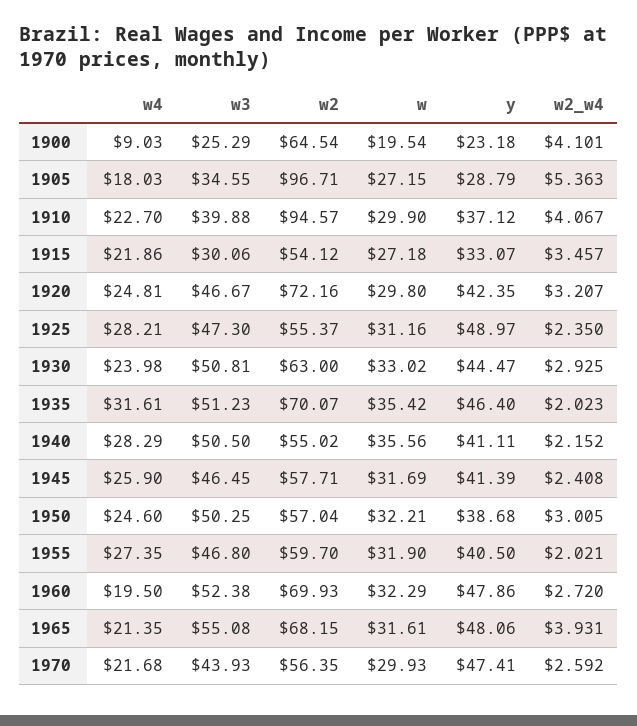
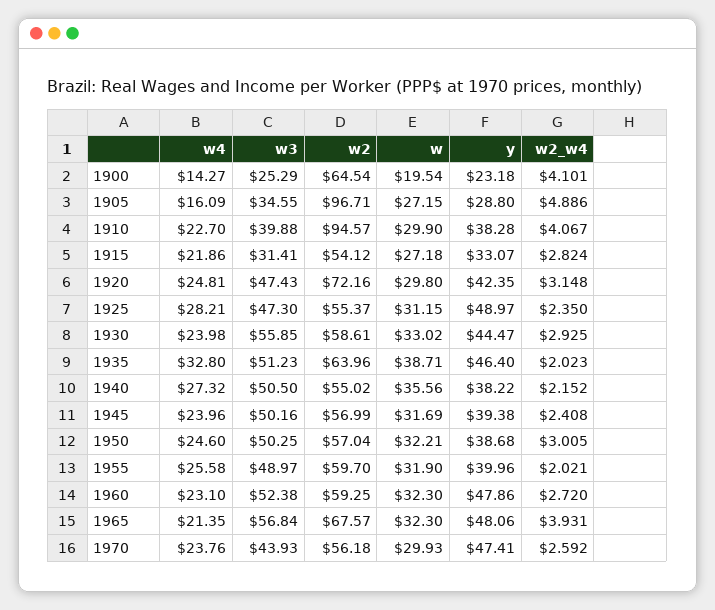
  {
    "w4": {
-     "1900": 9.03,
+     "1900": 14.27,
-     "1905": 18.03,
+     "1905": 16.09,
      "1910": 22.7,
      "1915": 21.86,
      "1920": 24.81,
      "1925": 28.21,
      "1930": 23.98,
-     "1935": 31.61,
+     "1935": 32.8,
-     "1940": 28.29,
+     "1940": 27.32,
-     "1945": 25.9,
+     "1945": 23.96,
      "1950": 24.6,
-     "1955": 27.35,
+     "1955": 25.58,
-     "1960": 19.5,
+     "1960": 23.1,
      "1965": 21.35,
-     "1970": 21.68
+     "1970": 23.76
    },
    "w3": {
      "1900": 25.29,
      "1905": 34.55,
      "1910": 39.88,
-     "1915": 30.06,
+     "1915": 31.41,
-     "1920": 46.67,
+     "1920": 47.43,
      "1925": 47.3,
-     "1930": 50.81,
+     "1930": 55.85,
      "1935": 51.23,
      "1940": 50.5,
-     "1945": 46.45,
+     "1945": 50.16,
      "1950": 50.25,
-     "1955": 46.8,
+     "1955": 48.97,
      "1960": 52.38,
-     "1965": 55.08,
+     "1965": 56.84,
      "1970": 43.93
    },
    "w2": {
      "1900": 64.54,
      "1905": 96.71,
      "1910": 94.57,
      "1915": 54.12,
      "1920": 72.16,
      "1925": 55.37,
-     "1930": 63,
+     "1930": 58.61,
-     "1935": 70.07,
+     "1935": 63.96,
      "1940": 55.02,
-     "1945": 57.71,
+     "1945": 56.99,
      "1950": 57.04,
      "1955": 59.7,
-     "1960": 69.93,
+     "1960": 59.25,
-     "1965": 68.15,
+     "1965": 67.57,
-     "1970": 56.35
+     "1970": 56.18
    },
    "w": {
      "1900": 19.54,
      "1905": 27.15,
      "1910": 29.9,
      "1915": 27.18,
      "1920": 29.8,
-     "1925": 31.16,
+     "1925": 31.15,
      "1930": 33.02,
-     "1935": 35.42,
+     "1935": 38.71,
      "1940": 35.56,
      "1945": 31.69,
      "1950": 32.21,
      "1955": 31.9,
-     "1960": 32.29,
+     "1960": 32.3,
-     "1965": 31.61,
+     "1965": 32.3,
      "1970": 29.93
    },
    "y": {
      "1900": 23.18,
-     "1905": 28.79,
+     "1905": 28.8,
-     "1910": 37.12,
+     "1910": 38.28,
      "1915": 33.07,
      "1920": 42.35,
      "1925": 48.97,
      "1930": 44.47,
      "1935": 46.4,
-     "1940": 41.11,
+     "1940": 38.22,
-     "1945": 41.39,
+     "1945": 39.38,
      "1950": 38.68,
-     "1955": 40.5,
+     "1955": 39.96,
      "1960": 47.86,
      "1965": 48.06,
      "1970": 47.41
    },
    "w2_w4": {
      "1900": 4.101,
-     "1905": 5.363,
+     "1905": 4.886,
      "1910": 4.067,
-     "1915": 3.457,
+     "1915": 2.824,
-     "1920": 3.207,
+     "1920": 3.148,
      "1925": 2.35,
      "1930": 2.925,
      "1935": 2.023,
      "1940": 2.152,
      "1945": 2.408,
      "1950": 3.005,
      "1955": 2.021,
      "1960": 2.72,
      "1965": 3.931,
      "1970": 2.592
    }
  }

